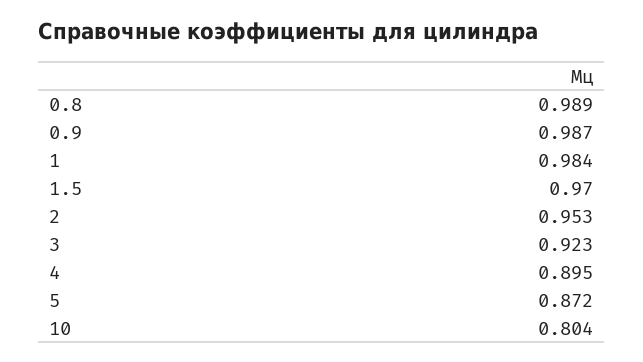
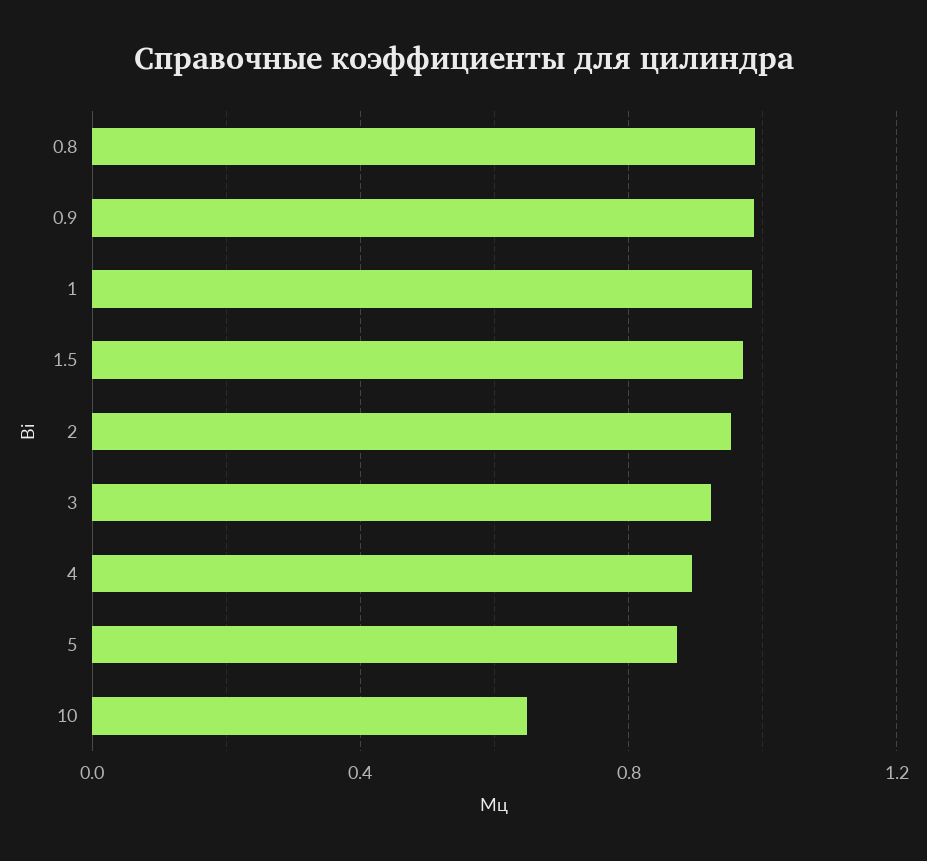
  {
    "0.8": 0.989,
    "0.9": 0.987,
    "1": 0.984,
    "1.5": 0.97,
    "2": 0.953,
    "3": 0.923,
    "4": 0.895,
    "5": 0.872,
-   "10": 0.804
+   "10": 0.65
  }

